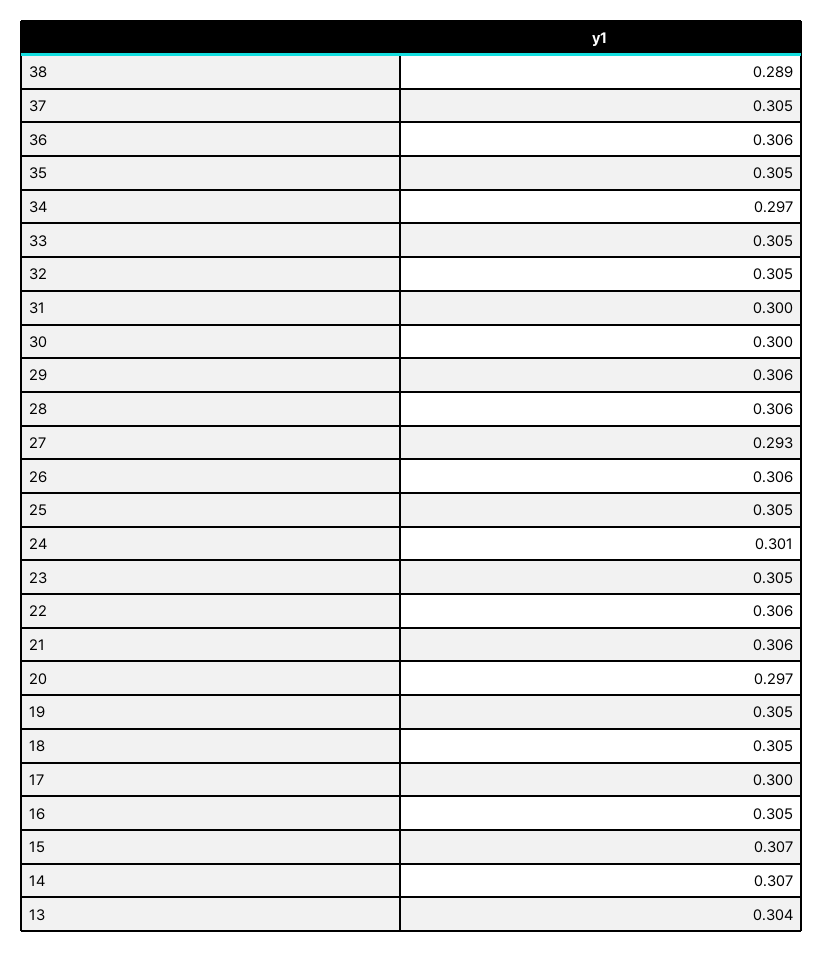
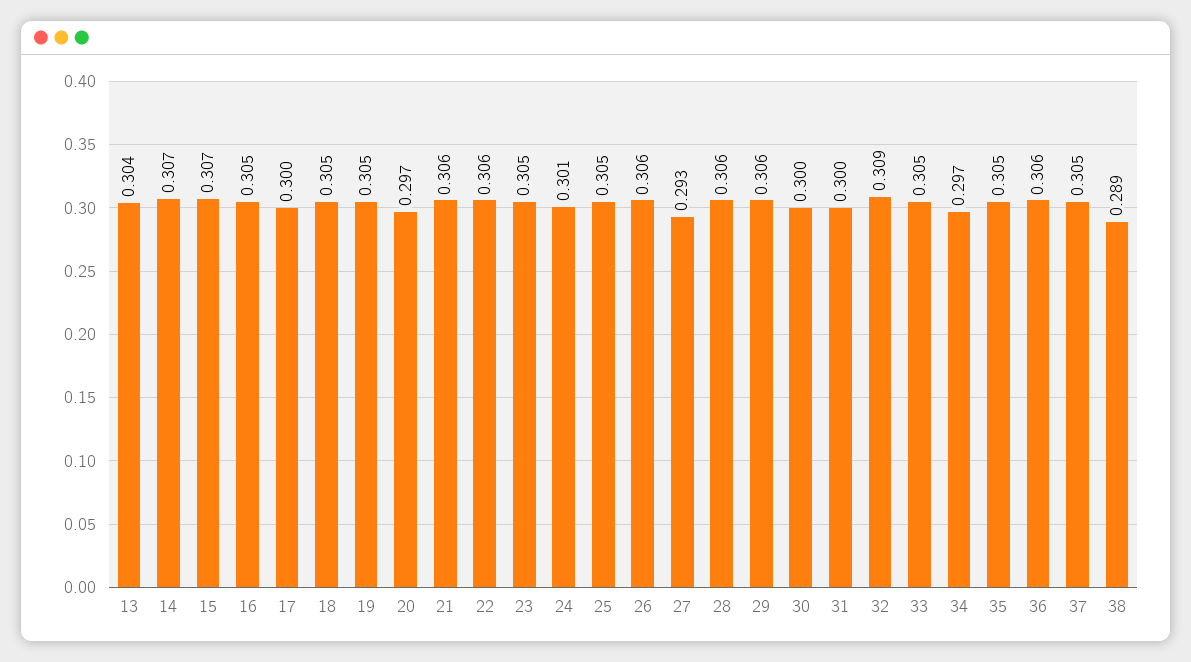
  {
    "38": 0.289,
    "37": 0.305,
    "36": 0.306,
    "35": 0.305,
    "34": 0.297,
    "33": 0.305,
-   "32": 0.305,
+   "32": 0.309,
    "31": 0.3,
    "30": 0.3,
    "29": 0.306,
    "28": 0.306,
    "27": 0.293,
    "26": 0.306,
    "25": 0.305,
    "24": 0.301,
    "23": 0.305,
    "22": 0.306,
    "21": 0.306,
    "20": 0.297,
    "19": 0.305,
    "18": 0.305,
    "17": 0.3,
    "16": 0.305,
    "15": 0.307,
    "14": 0.307,
    "13": 0.304
  }

